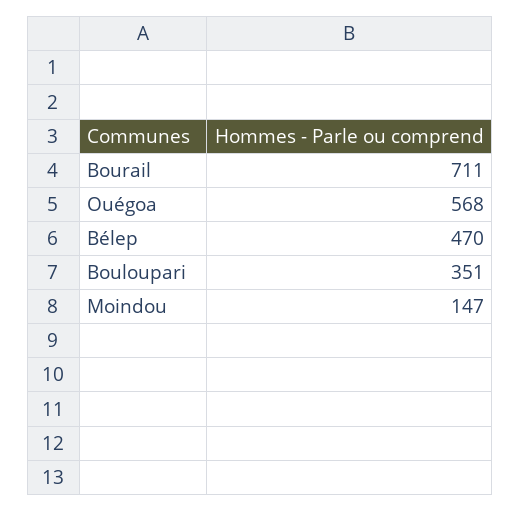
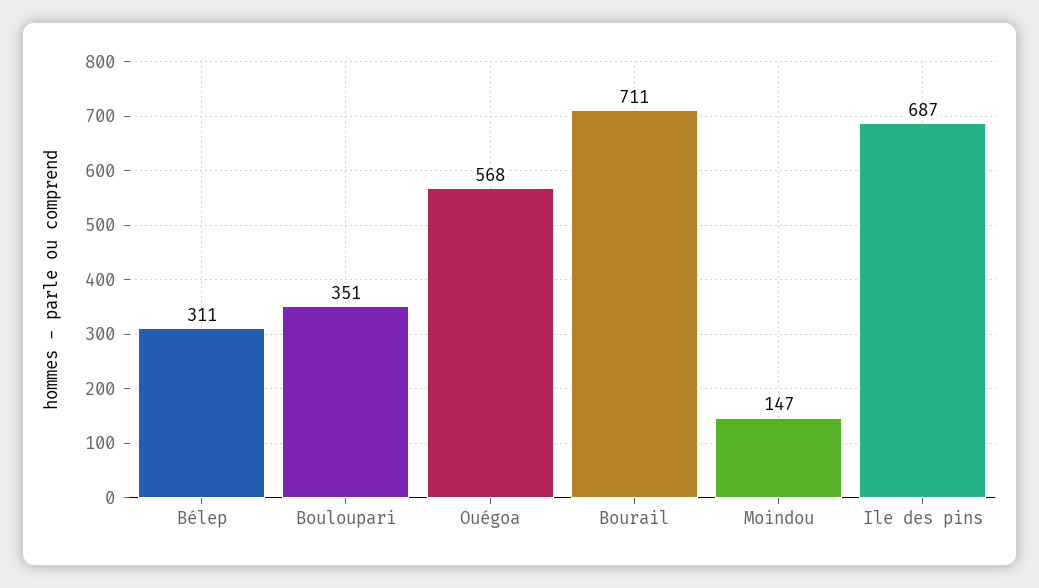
  {
    "Bourail": 711,
    "Ouégoa": 568,
-   "Bélep": 470,
+   "Bélep": 311,
    "Bouloupari": 351,
-   "Moindou": 147
+   "Moindou": 147,
+   "Ile des pins": 687
  }

